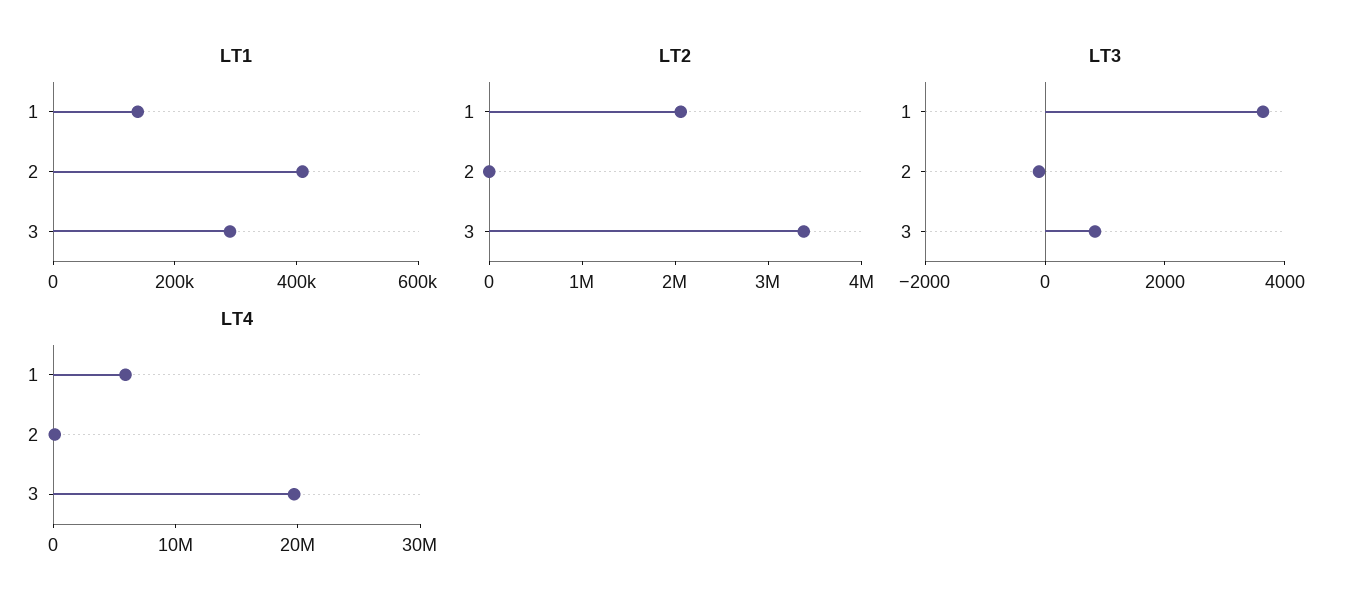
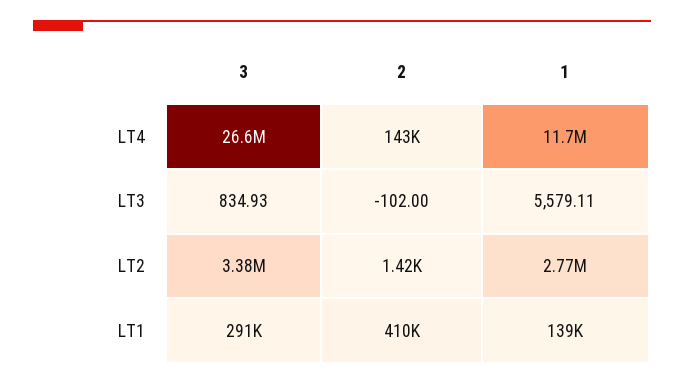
  {
    "LT1": {
      "1": 139000,
      "2": 410000,
      "3": 291000
    },
    "LT2": {
-     "1": 2000000,
+     "1": 2770000,
      "2": 1420,
      "3": 3380000
    },
    "LT3": {
-     "1": 3500,
+     "1": 5579.11,
      "2": -102,
      "3": 834.93
    },
    "LT4": {
-     "1": 6000000,
+     "1": 11700000,
      "2": 143000,
-     "3": 20000000
+     "3": 26600000
    }
  }

